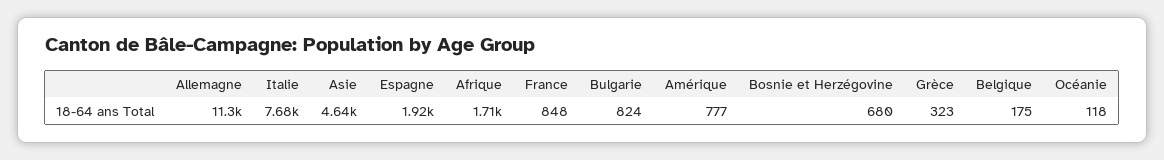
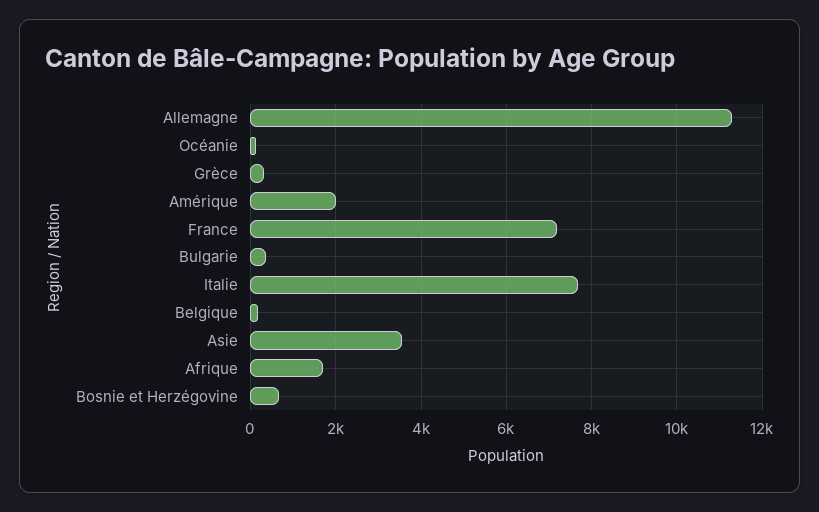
  {
    "Allemagne": 11300,
    "Italie": 7680,
-   "Asie": 4640,
+   "Asie": 3600,
-   "Espagne": 1920,
    "Afrique": 1710,
-   "France": 848,
+   "France": 7200,
-   "Bulgarie": 824,
+   "Bulgarie": 400,
-   "Amérique": 777,
+   "Amérique": 2000,
    "Bosnie et Herzégovine": 680,
    "Grèce": 323,
    "Belgique": 175,
    "Océanie": 118
  }

